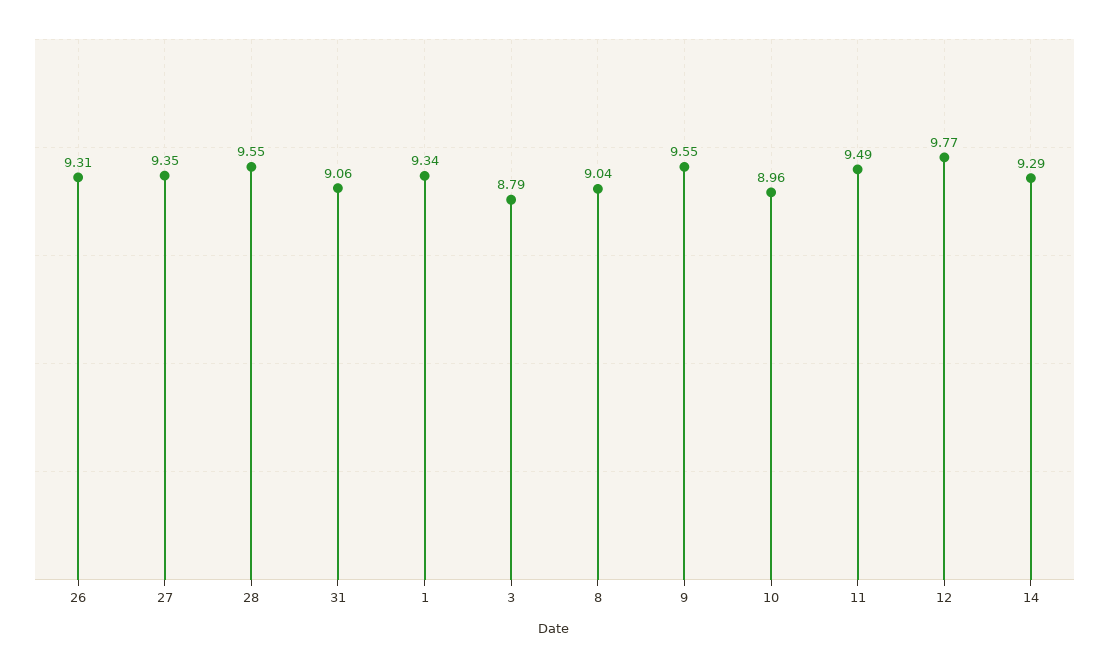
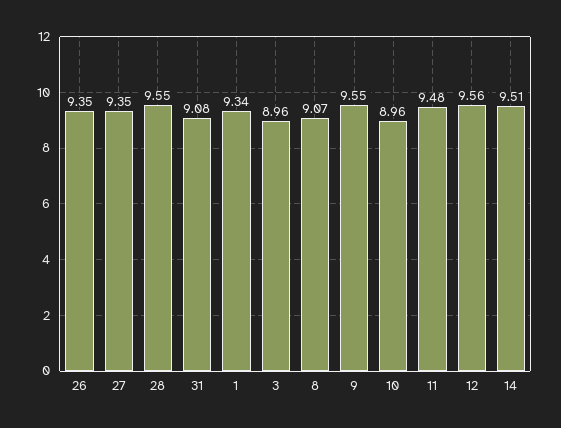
  {
-   "26": 9.31,
+   "26": 9.35,
    "27": 9.35,
    "28": 9.55,
-   "31": 9.06,
+   "31": 9.08,
    "1": 9.34,
-   "3": 8.79,
+   "3": 8.96,
-   "8": 9.04,
+   "8": 9.07,
    "9": 9.55,
    "10": 8.96,
-   "11": 9.49,
+   "11": 9.48,
-   "12": 9.77,
+   "12": 9.56,
-   "14": 9.29
+   "14": 9.51
  }

